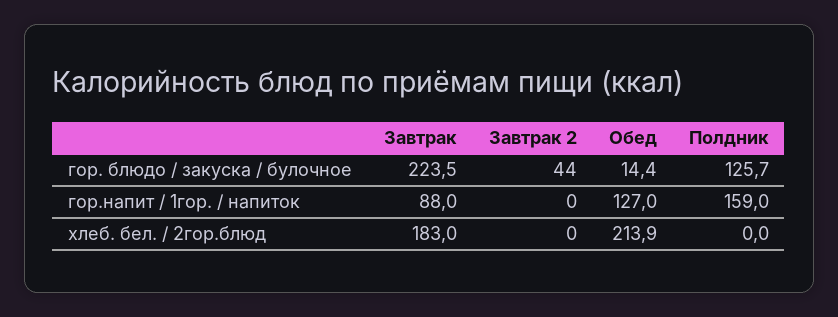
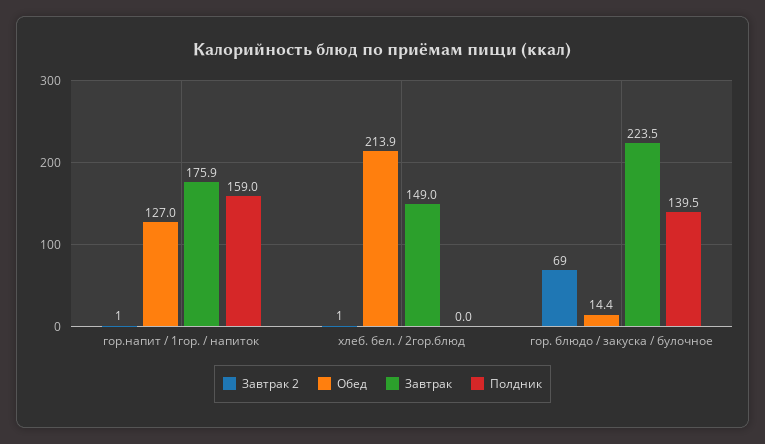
  {
    "Завтрак": {
      "гор. блюдо / закуска / булочное": 223.5,
-     "гор.напит / 1гор. / напиток": 88,
+     "гор.напит / 1гор. / напиток": 175.9,
-     "хлеб. бел. / 2гор.блюд": 183
+     "хлеб. бел. / 2гор.блюд": 149
    },
    "Завтрак 2": {
-     "гор. блюдо / закуска / булочное": 44,
+     "гор. блюдо / закуска / булочное": 69,
-     "гор.напит / 1гор. / напиток": 0,
+     "гор.напит / 1гор. / напиток": 1,
-     "хлеб. бел. / 2гор.блюд": 0
+     "хлеб. бел. / 2гор.блюд": 1
    },
    "Обед": {
      "гор. блюдо / закуска / булочное": 14.4,
      "гор.напит / 1гор. / напиток": 127,
      "хлеб. бел. / 2гор.блюд": 213.9
    },
    "Полдник": {
-     "гор. блюдо / закуска / булочное": 125.7,
+     "гор. блюдо / закуска / булочное": 139.5,
      "гор.напит / 1гор. / напиток": 159,
      "хлеб. бел. / 2гор.блюд": 0
    }
  }

